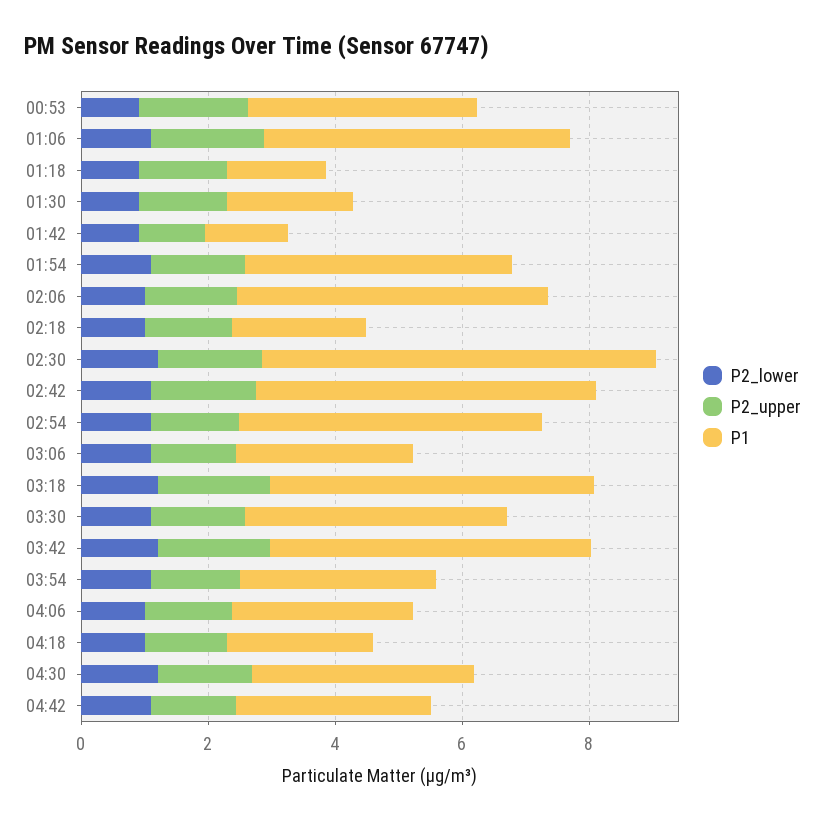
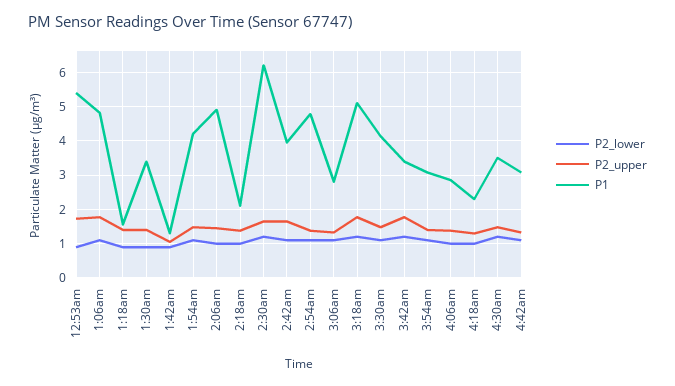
  {
    "P2_lower": {
      "00:53": 1,
      "01:06": 1.2,
      "01:18": 1,
      "01:30": 1,
      "01:42": 1,
      "01:54": 1.2,
      "02:06": 1,
      "02:18": 1,
      "02:30": 1.2,
      "02:42": 1.2,
      "02:54": 1.2,
      "03:06": 1.2,
      "03:18": 1.2,
      "03:30": 1.2,
      "03:42": 1.2,
      "03:54": 1.2,
      "04:06": 1,
      "04:18": 1,
      "04:30": 1.2,
      "04:42": 1.2
    },
    "P2_upper": {
      "00:53": 1.8,
      "01:06": 1.8,
      "01:18": 1.4,
      "01:30": 1.4,
      "01:42": 1,
      "01:54": 1.4,
      "02:06": 1.4,
      "02:18": 1.4,
      "02:30": 1.6,
      "02:42": 1.6,
      "02:54": 1.4,
      "03:06": 1.4,
      "03:18": 1.8,
      "03:30": 1.4,
      "03:42": 1.8,
      "03:54": 1.4,
      "04:06": 1.4,
      "04:18": 1.4,
      "04:30": 1.4,
      "04:42": 1.4
    },
    "P1": {
-     "00:53": 3.5,
+     "00:53": 5.4,
      "01:06": 4.8,
      "01:18": 1.6,
-     "01:30": 2,
+     "01:30": 3.4,
      "01:42": 1.4,
      "01:54": 4.2,
      "02:06": 5,
      "02:18": 2.2,
      "02:30": 6.2,
-     "02:42": 5.5,
+     "02:42": 4,
      "02:54": 4.8,
      "03:06": 2.8,
      "03:18": 5.2,
      "03:30": 4.2,
-     "03:42": 5,
+     "03:42": 3.4,
      "03:54": 3,
      "04:06": 2.8,
      "04:18": 2.4,
      "04:30": 3.6,
      "04:42": 3
    }
  }

